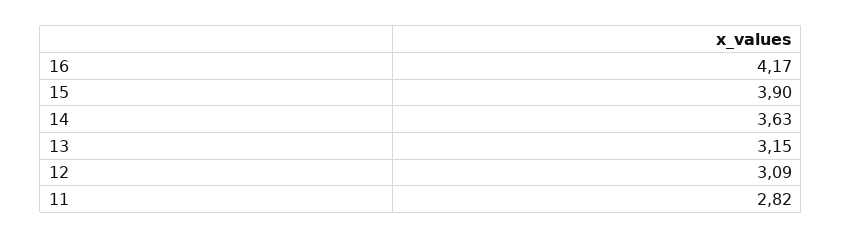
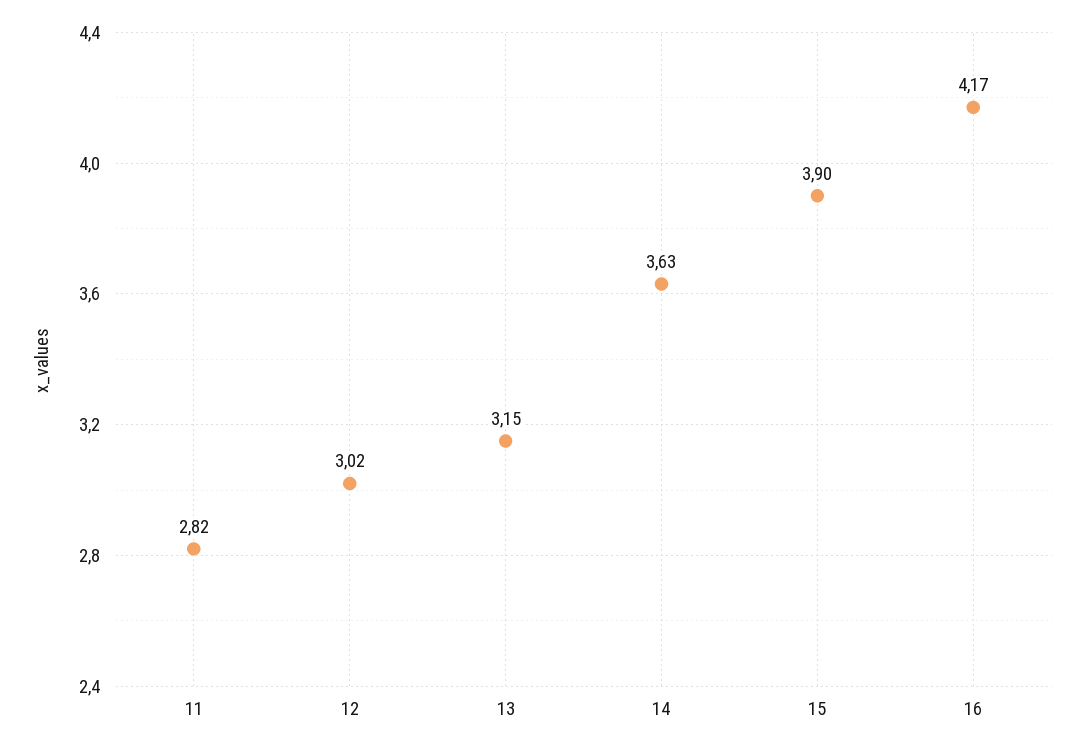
  {
    "16": 4.17,
    "15": 3.9,
    "14": 3.63,
    "13": 3.15,
-   "12": 3.09,
+   "12": 3.02,
    "11": 2.82
  }

